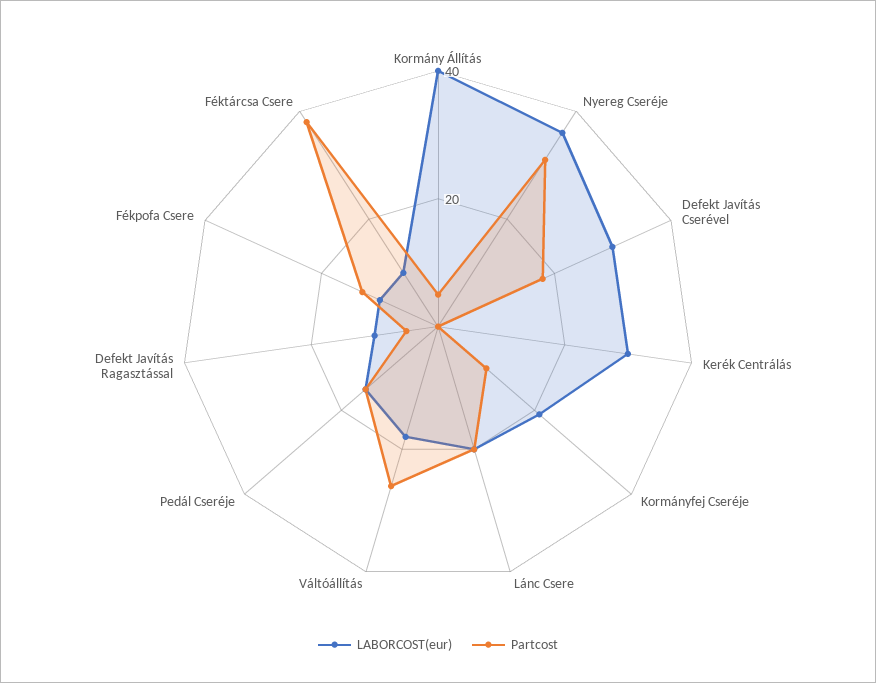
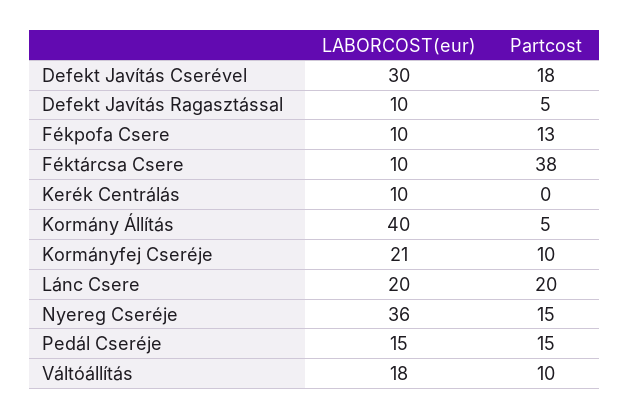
  {
    "LABORCOST(eur)": {
      "Kormány Állítás": 40,
      "Nyereg Cseréje": 36,
      "Defekt Javítás Cserével": 30,
-     "Kerék Centrálás": 30,
+     "Kerék Centrálás": 10,
      "Kormányfej Cseréje": 21,
      "Lánc Csere": 20,
      "Váltóállítás": 18,
      "Pedál Cseréje": 15,
      "Defekt Javítás Ragasztással": 10,
      "Fékpofa Csere": 10,
      "Féktárcsa Csere": 10
    },
    "Partcost": {
      "Kormány Állítás": 5,
-     "Nyereg Cseréje": 30,
+     "Nyereg Cseréje": 15,
      "Defekt Javítás Cserével": 18,
      "Kerék Centrálás": 0,
      "Kormányfej Cseréje": 10,
      "Lánc Csere": 20,
-     "Váltóállítás": 25,
+     "Váltóállítás": 10,
      "Pedál Cseréje": 15,
      "Defekt Javítás Ragasztással": 5,
      "Fékpofa Csere": 13,
      "Féktárcsa Csere": 38
    }
  }

